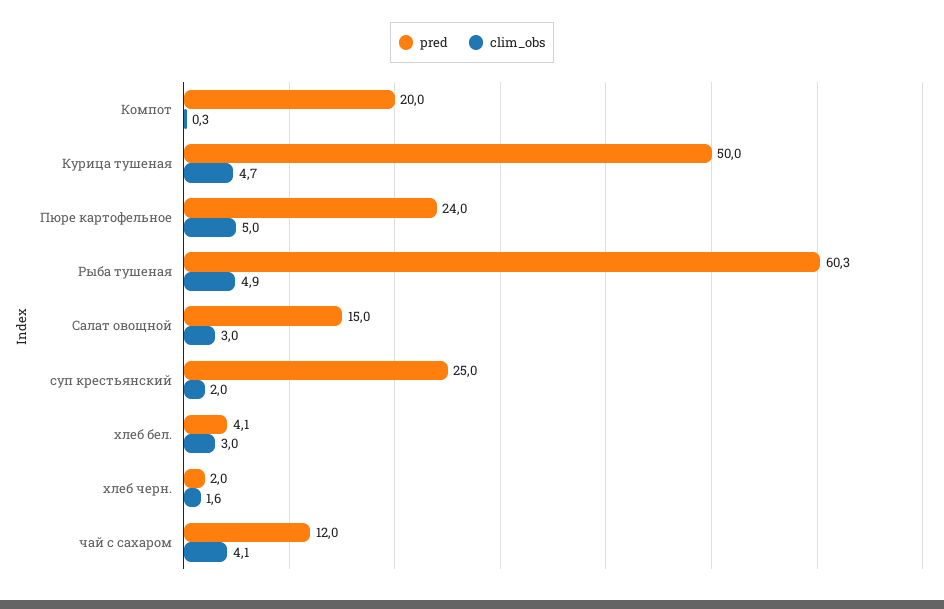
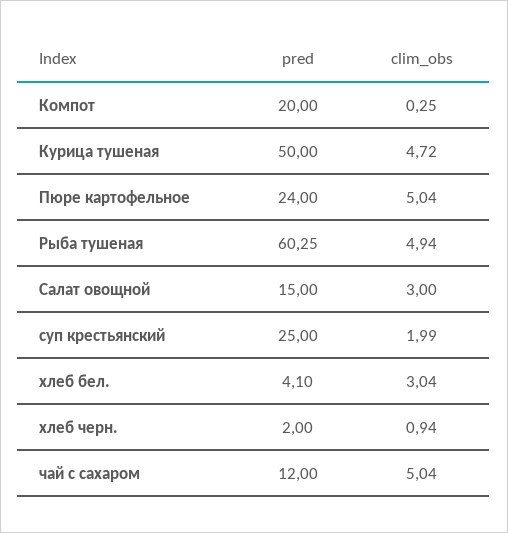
  {
    "pred": {
      "Компот": 20,
      "Курица тушеная": 50,
      "Пюре картофельное": 24,
      "Рыба тушеная": 60.25,
      "Салат овощной": 15,
      "суп крестьянский": 25,
      "хлеб бел.": 4.1,
      "хлеб черн.": 2,
      "чай с сахаром": 12
    },
    "clim_obs": {
      "Компот": 0.25,
      "Курица тушеная": 4.72,
      "Пюре картофельное": 5.04,
      "Рыба тушеная": 4.94,
      "Салат овощной": 3,
      "суп крестьянский": 1.99,
      "хлеб бел.": 3.04,
-     "хлеб черн.": 1.6,
+     "хлеб черн.": 0.94,
-     "чай с сахаром": 4.1
+     "чай с сахаром": 5.04
    }
  }

